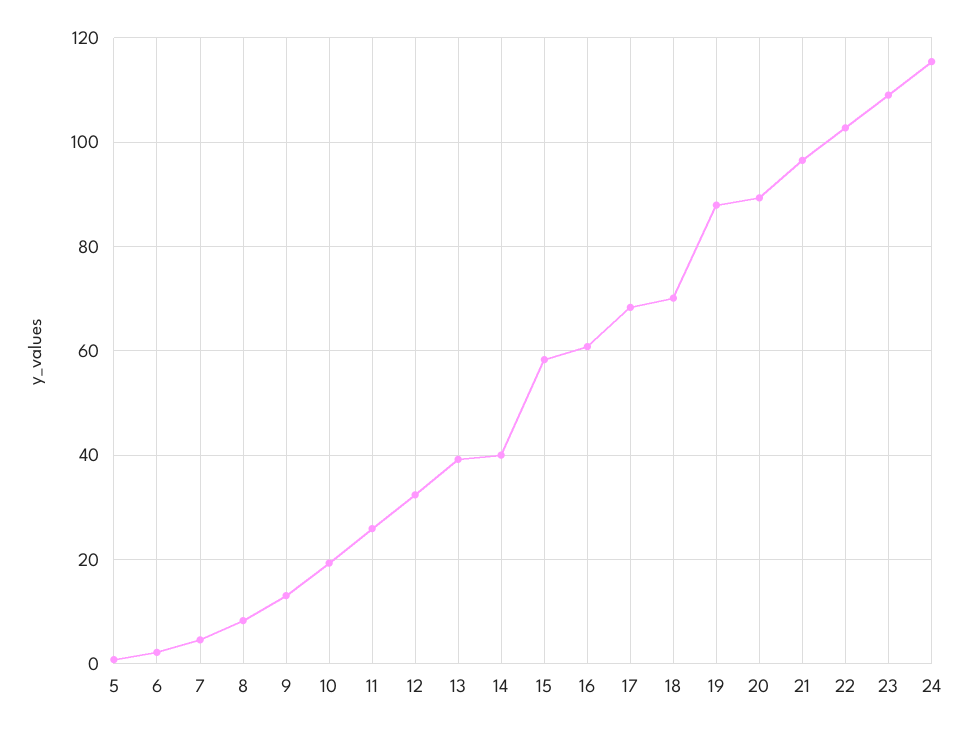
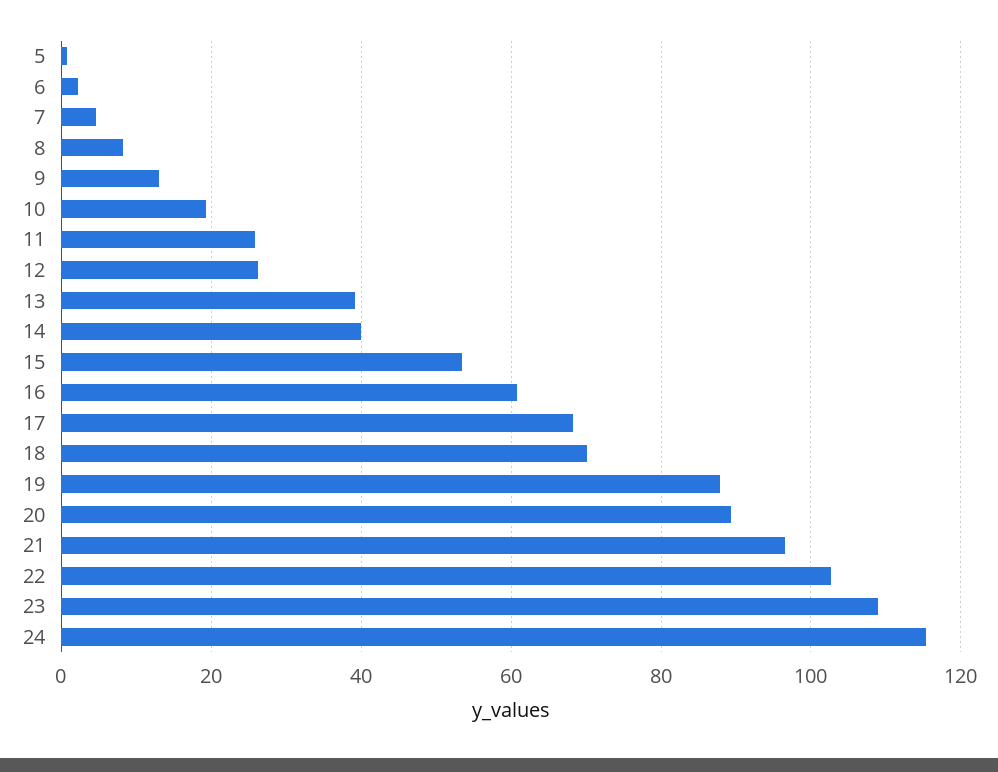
  {
    "5": 0,
    "6": 2,
    "7": 4,
    "8": 8,
    "9": 14,
    "10": 20,
    "11": 26,
-   "12": 32,
+   "12": 26,
    "13": 40,
    "14": 40,
-   "15": 58,
+   "15": 54,
    "16": 60,
    "17": 68,
    "18": 70,
    "19": 88,
    "20": 90,
    "21": 96,
    "22": 102,
    "23": 110,
    "24": 116
  }

